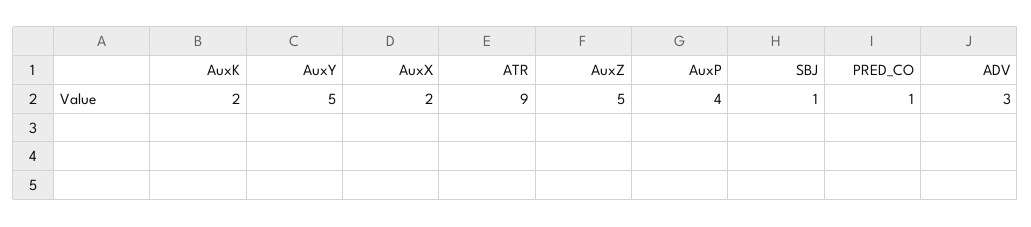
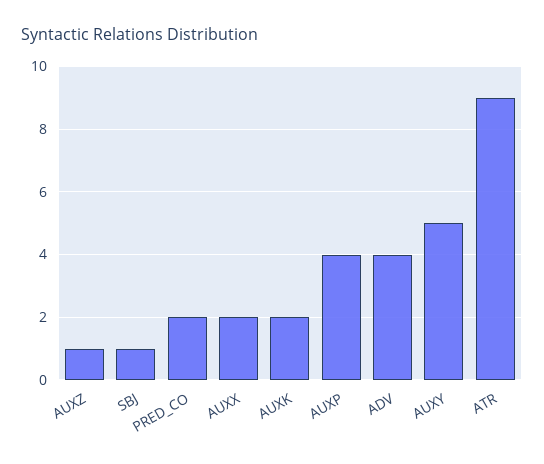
  {
    "AuxK": 2,
    "AuxY": 5,
    "AuxX": 2,
    "ATR": 9,
-   "AuxZ": 5,
+   "AuxZ": 1,
    "AuxP": 4,
    "SBJ": 1,
-   "PRED_CO": 1,
+   "PRED_CO": 2,
-   "ADV": 3
+   "ADV": 4
  }

